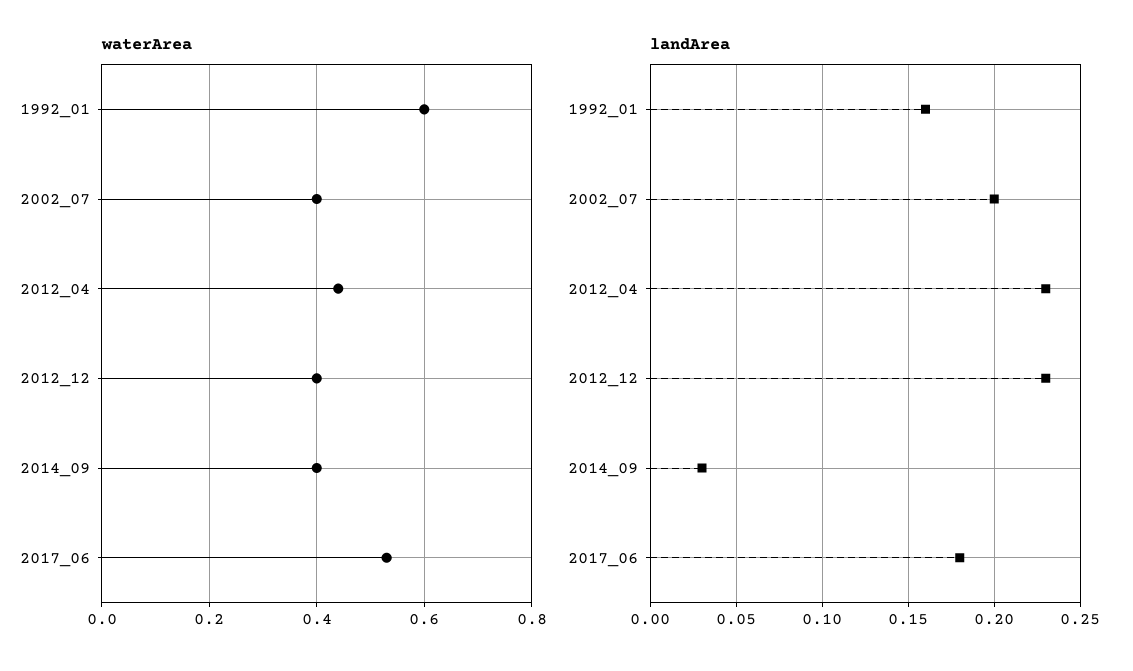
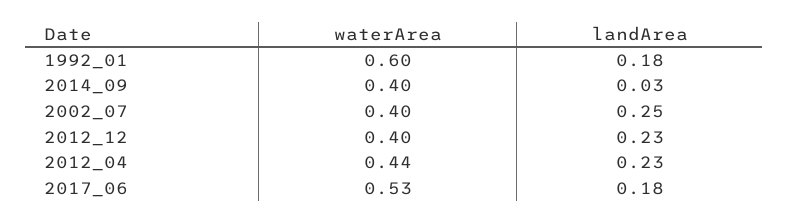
  {
    "waterArea": {
      "1992_01": 0.6,
      "2002_07": 0.4,
      "2012_04": 0.44,
      "2012_12": 0.4,
      "2014_09": 0.4,
      "2017_06": 0.53
    },
    "landArea": {
-     "1992_01": 0.16,
+     "1992_01": 0.18,
-     "2002_07": 0.2,
+     "2002_07": 0.25,
      "2012_04": 0.23,
      "2012_12": 0.23,
      "2014_09": 0.03,
      "2017_06": 0.18
    }
  }

